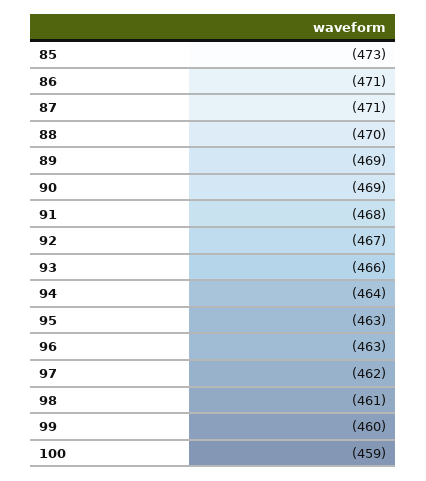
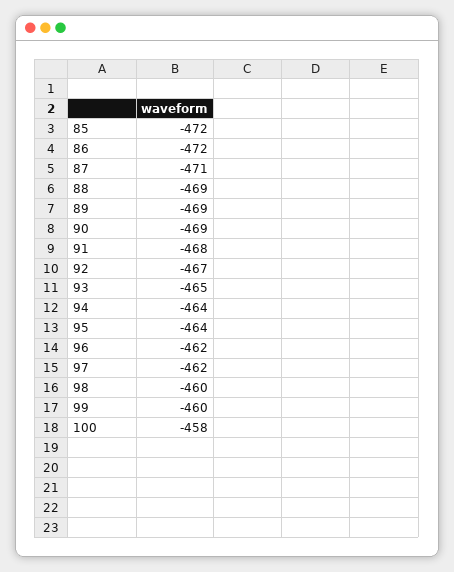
  {
-   "85": -473,
+   "85": -472,
-   "86": -471,
+   "86": -472,
    "87": -471,
-   "88": -470,
+   "88": -469,
    "89": -469,
    "90": -469,
    "91": -468,
    "92": -467,
-   "93": -466,
+   "93": -465,
    "94": -464,
-   "95": -463,
+   "95": -464,
-   "96": -463,
+   "96": -462,
    "97": -462,
-   "98": -461,
+   "98": -460,
    "99": -460,
-   "100": -459
+   "100": -458
  }

